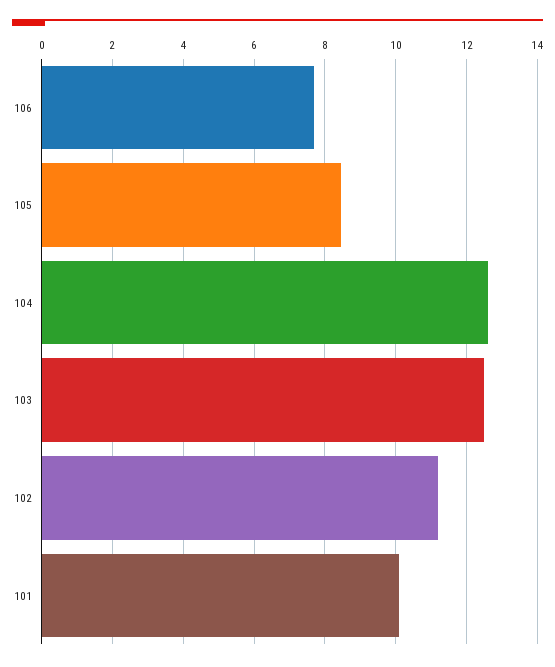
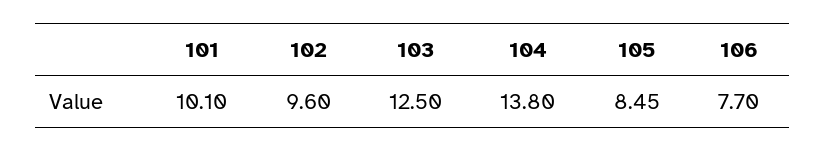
  {
    "106": 7.7,
    "105": 8.45,
-   "104": 12.6,
+   "104": 13.8,
    "103": 12.5,
-   "102": 11.2,
+   "102": 9.6,
    "101": 10.1
  }

